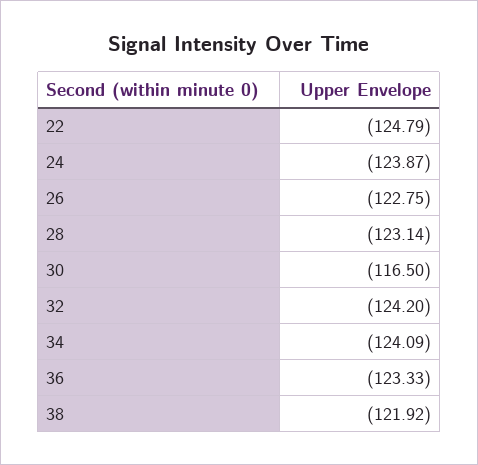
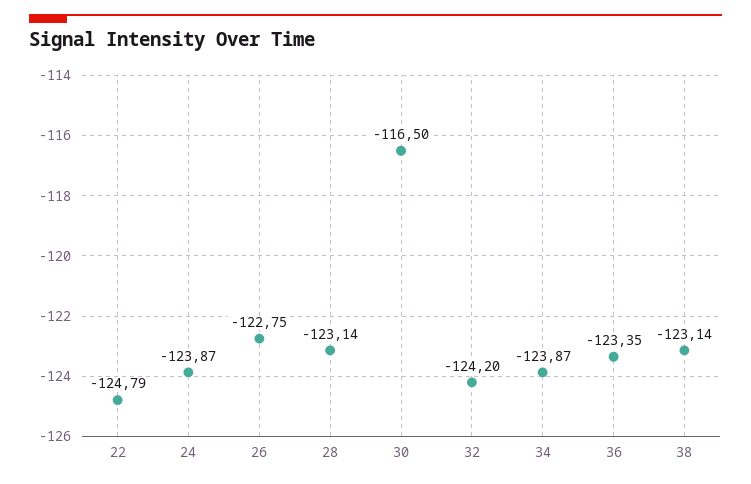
  {
    "22": -124.79,
    "24": -123.87,
    "26": -122.75,
    "28": -123.14,
    "30": -116.5,
    "32": -124.2,
-   "34": -124.09,
+   "34": -123.87,
-   "36": -123.33,
+   "36": -123.35,
-   "38": -121.92
+   "38": -123.14
  }

